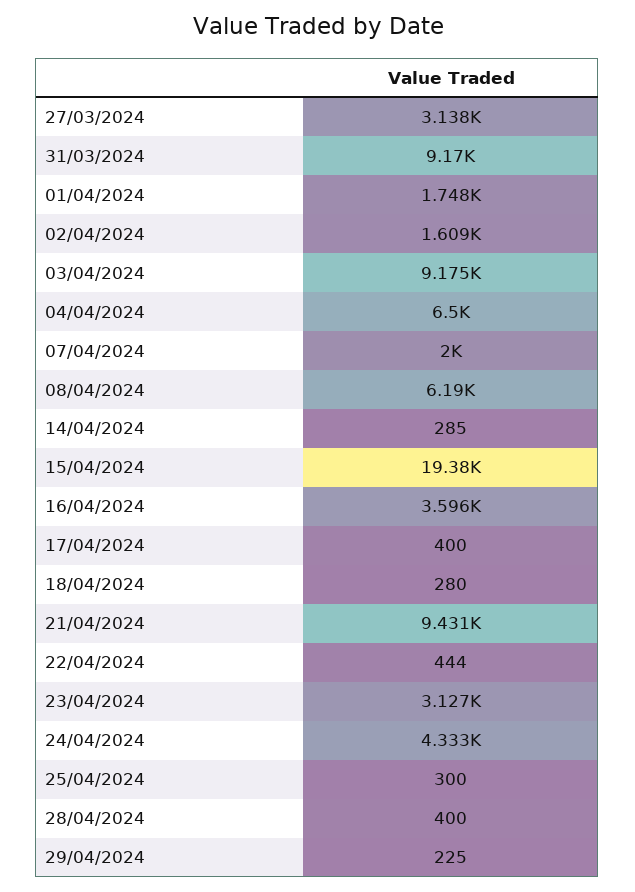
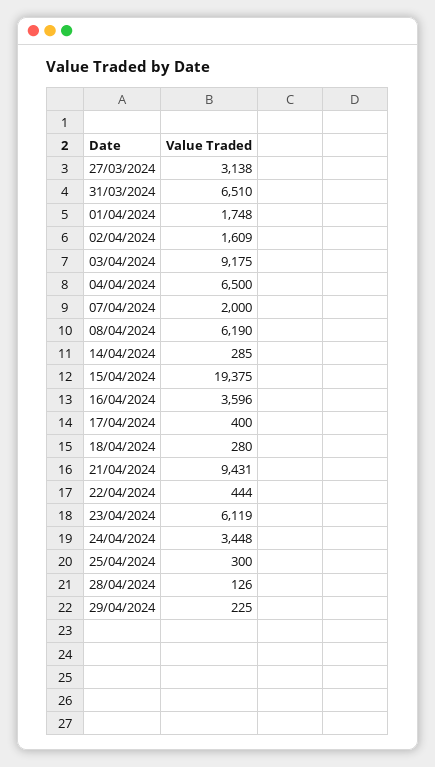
  {
    "27/03/2024": 3138,
-   "31/03/2024": 9170,
+   "31/03/2024": 6510,
    "01/04/2024": 1748,
    "02/04/2024": 1609,
    "03/04/2024": 9175,
    "04/04/2024": 6500,
    "07/04/2024": 2000,
    "08/04/2024": 6190,
    "14/04/2024": 285,
    "15/04/2024": 19375,
    "16/04/2024": 3596,
    "17/04/2024": 400,
    "18/04/2024": 280,
    "21/04/2024": 9431,
    "22/04/2024": 444,
-   "23/04/2024": 3127,
+   "23/04/2024": 6119,
-   "24/04/2024": 4333,
+   "24/04/2024": 3448,
    "25/04/2024": 300,
-   "28/04/2024": 400,
+   "28/04/2024": 126,
    "29/04/2024": 225
  }

